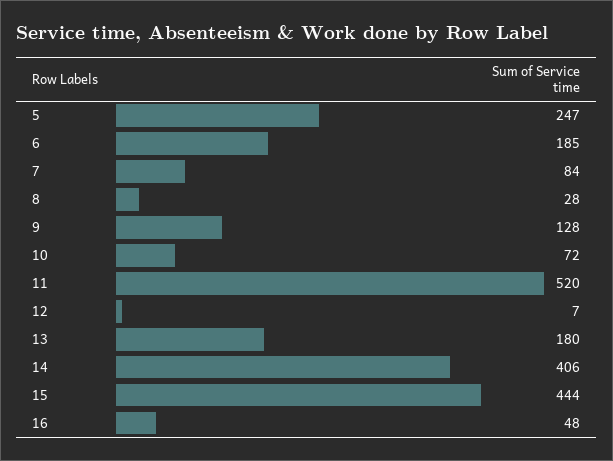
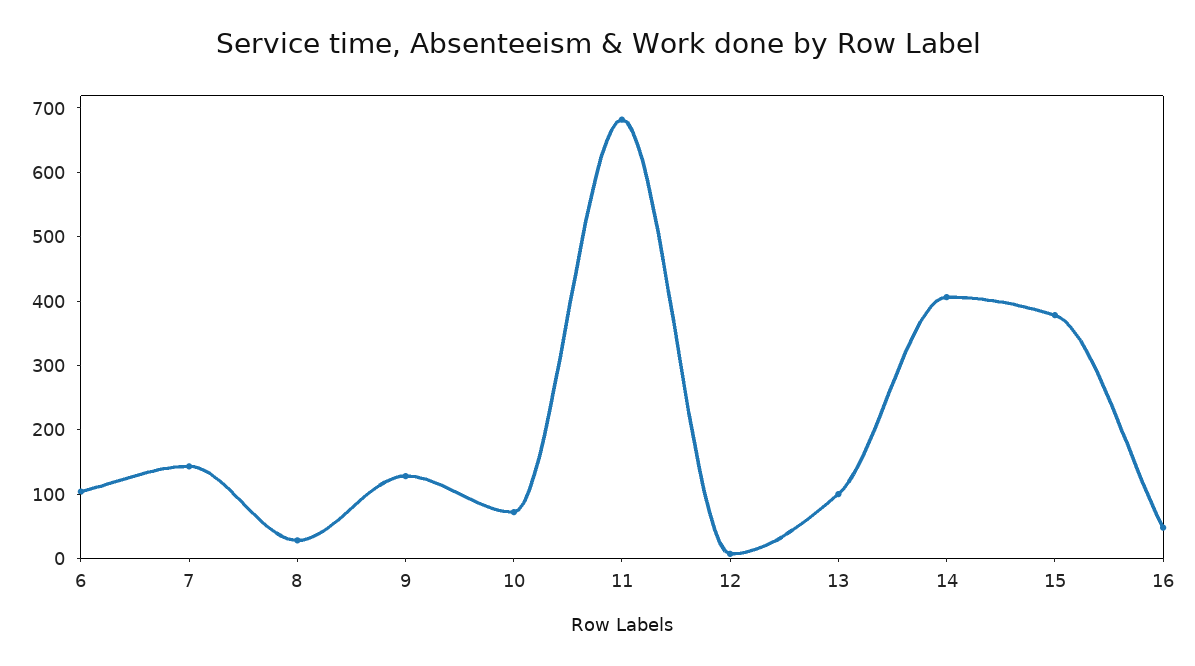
  {
-   "5": 247,
-   "6": 185,
+   "6": 100,
-   "7": 84,
+   "7": 140,
    "8": 28,
    "9": 128,
    "10": 72,
-   "11": 520,
+   "11": 680,
    "12": 7,
-   "13": 180,
+   "13": 100,
    "14": 406,
-   "15": 444,
+   "15": 380,
    "16": 48
  }

